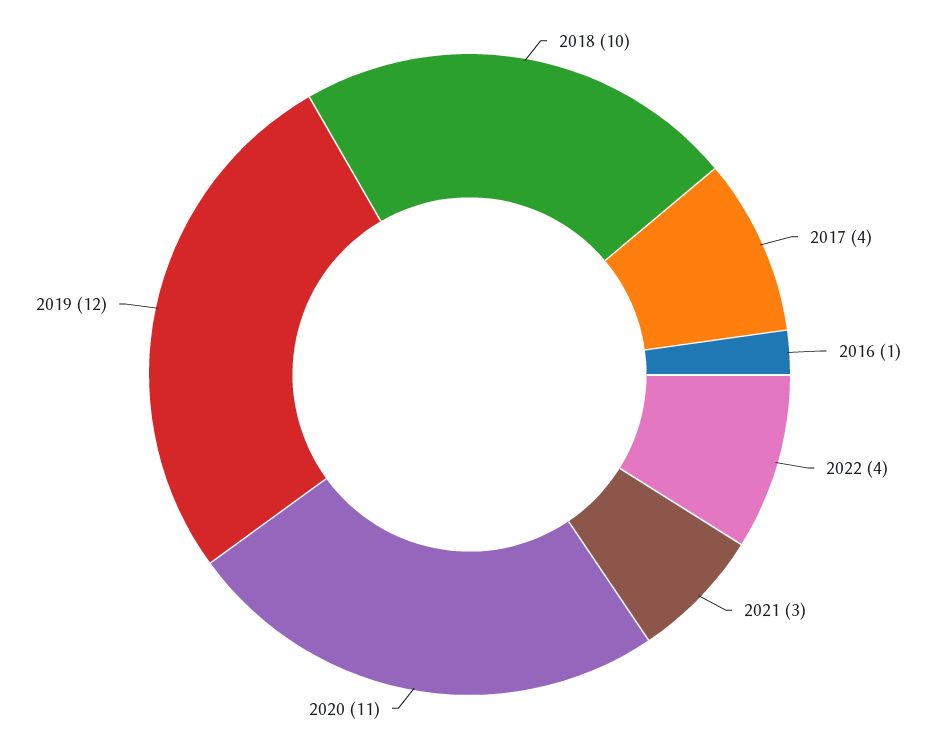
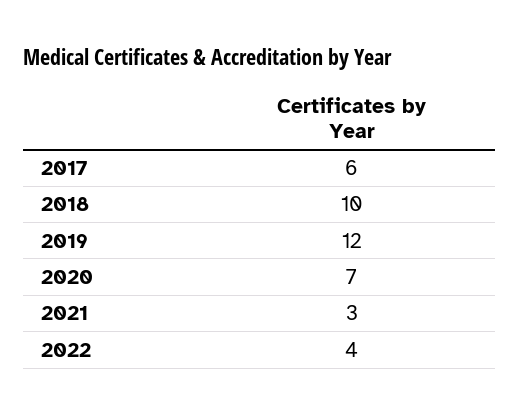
  {
    "2018": 10,
-   "2017": 4,
+   "2017": 6,
-   "2016": 1,
    "2022": 4,
    "2021": 3,
-   "2020": 11,
+   "2020": 7,
    "2019": 12
  }

